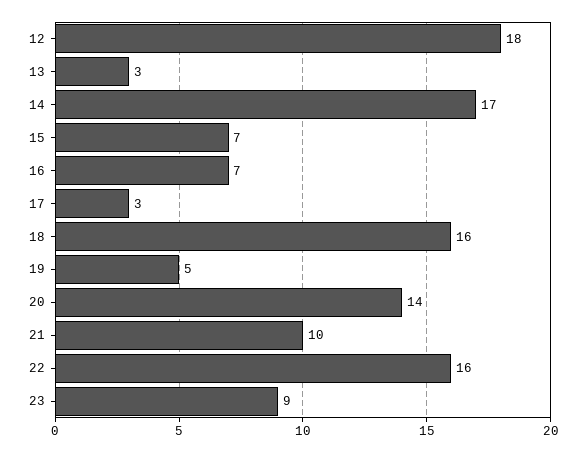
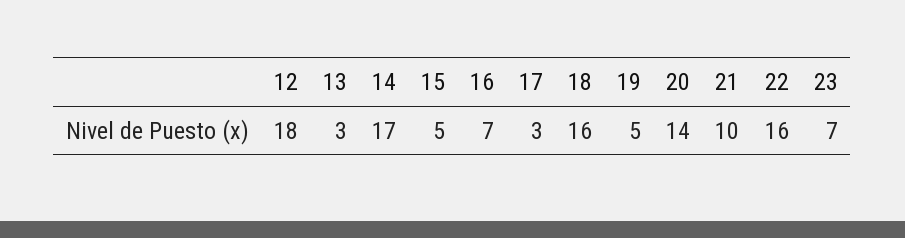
  {
    "12": 18,
    "13": 3,
    "14": 17,
-   "15": 7,
+   "15": 5,
    "16": 7,
    "17": 3,
    "18": 16,
    "19": 5,
    "20": 14,
    "21": 10,
    "22": 16,
-   "23": 9
+   "23": 7
  }

